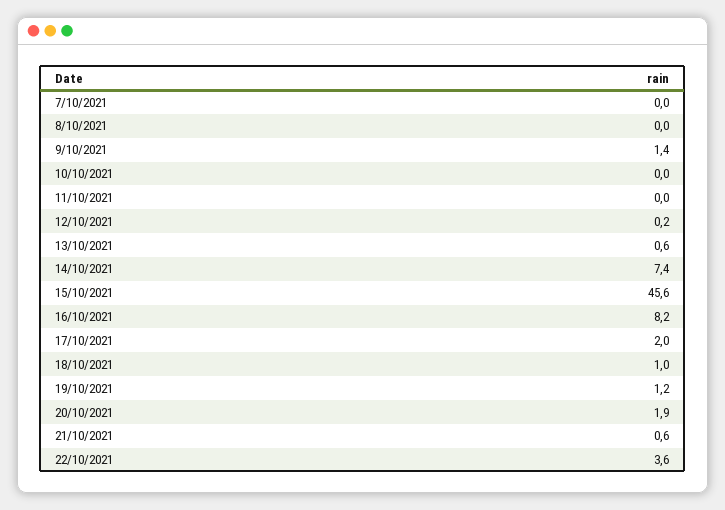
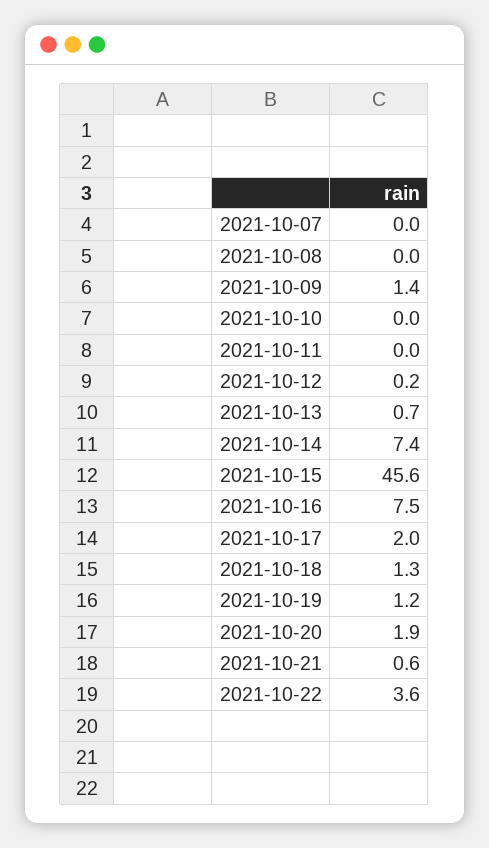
  {
    "7/10/2021": 0,
    "8/10/2021": 0,
    "9/10/2021": 1.4,
    "10/10/2021": 0,
    "11/10/2021": 0,
    "12/10/2021": 0.2,
-   "13/10/2021": 0.6,
+   "13/10/2021": 0.7,
    "14/10/2021": 7.4,
    "15/10/2021": 45.6,
-   "16/10/2021": 8.2,
+   "16/10/2021": 7.5,
    "17/10/2021": 2,
-   "18/10/2021": 1,
+   "18/10/2021": 1.3,
    "19/10/2021": 1.2,
    "20/10/2021": 1.9,
    "21/10/2021": 0.6,
    "22/10/2021": 3.6
  }

